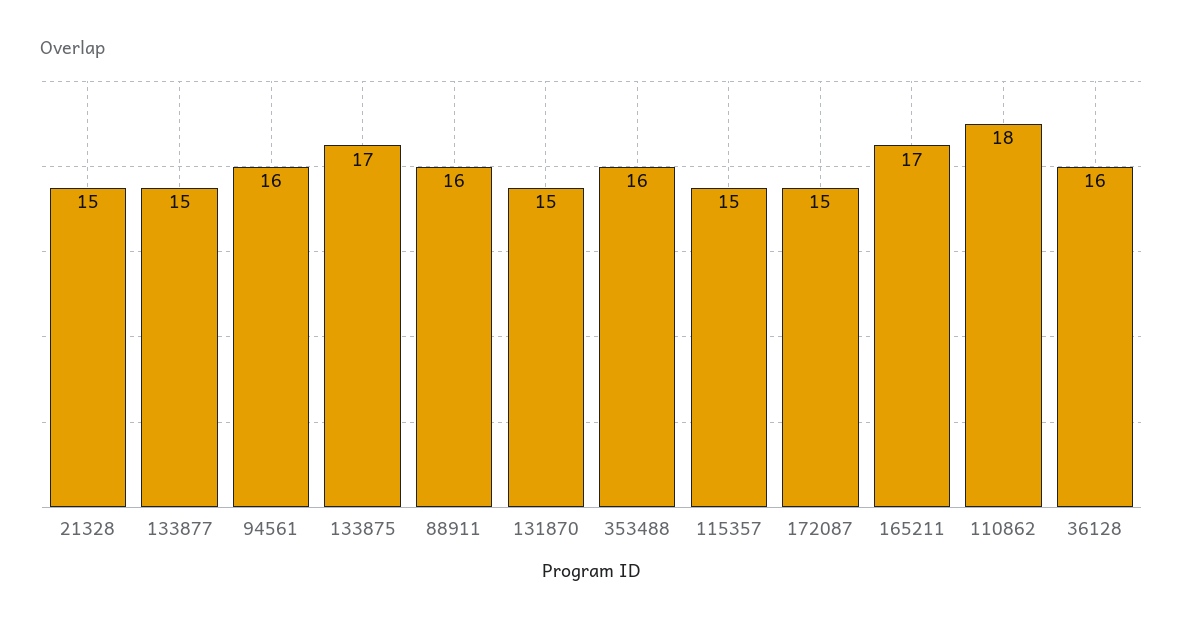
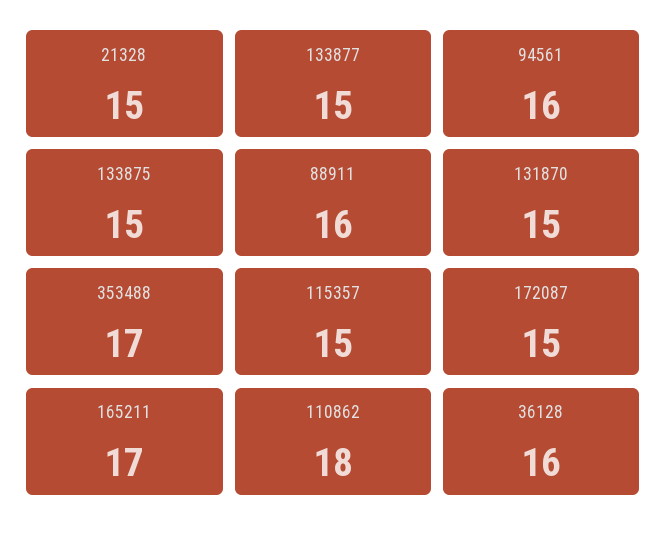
  {
    "21328": 15,
    "133877": 15,
    "94561": 16,
-   "133875": 17,
+   "133875": 15,
    "88911": 16,
    "131870": 15,
-   "353488": 16,
+   "353488": 17,
    "115357": 15,
    "172087": 15,
    "165211": 17,
    "110862": 18,
    "36128": 16
  }

